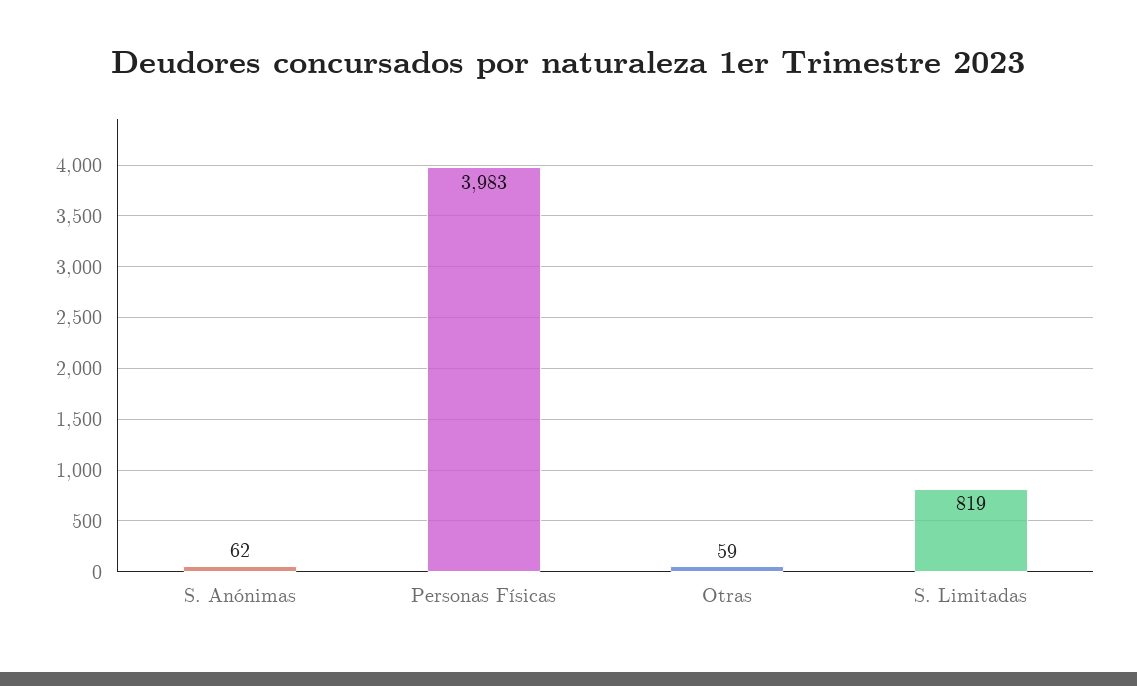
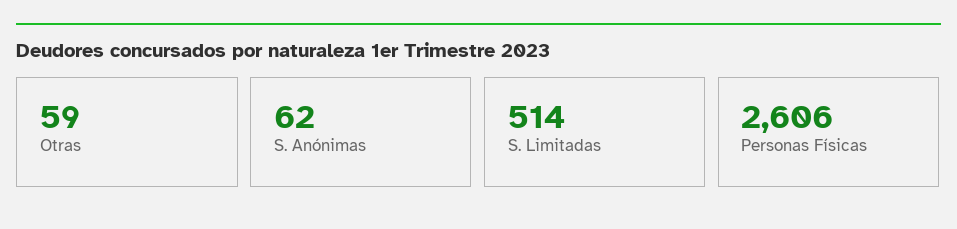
  {
    "S. Anónimas": 62,
-   "Personas Físicas": 3983,
+   "Personas Físicas": 2606,
    "Otras": 59,
-   "S. Limitadas": 819
+   "S. Limitadas": 514
  }

